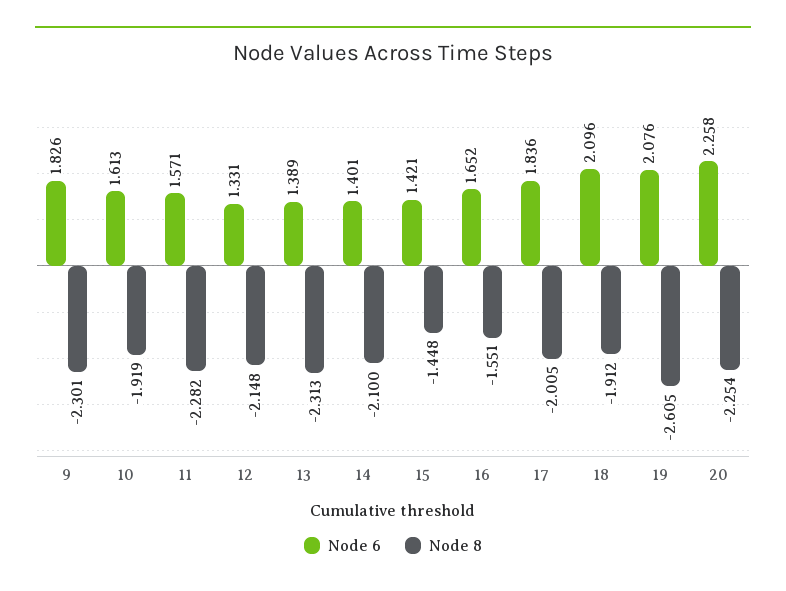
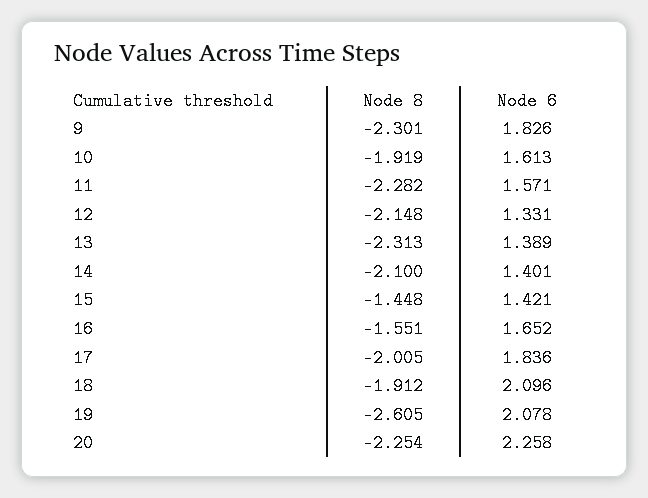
  {
    "Node 6": {
      "9": 1.826,
      "10": 1.613,
      "11": 1.571,
      "12": 1.331,
      "13": 1.389,
      "14": 1.401,
      "15": 1.421,
      "16": 1.652,
      "17": 1.836,
      "18": 2.096,
-     "19": 2.076,
+     "19": 2.078,
      "20": 2.258
    },
    "Node 8": {
      "9": -2.301,
      "10": -1.919,
      "11": -2.282,
      "12": -2.148,
      "13": -2.313,
      "14": -2.1,
      "15": -1.448,
      "16": -1.551,
      "17": -2.005,
      "18": -1.912,
      "19": -2.605,
      "20": -2.254
    }
  }

